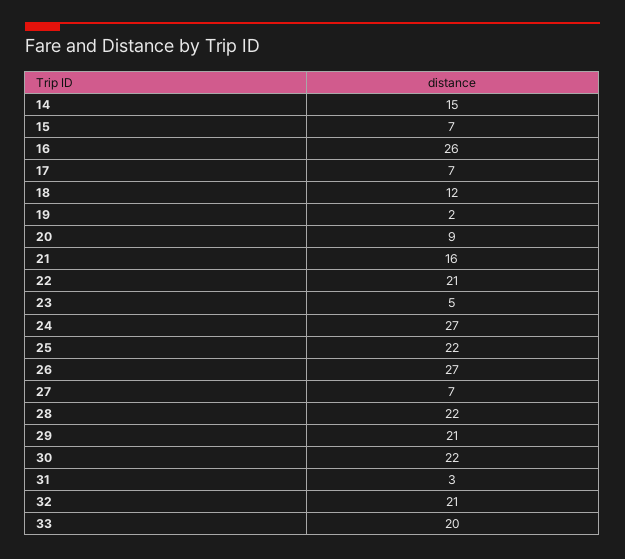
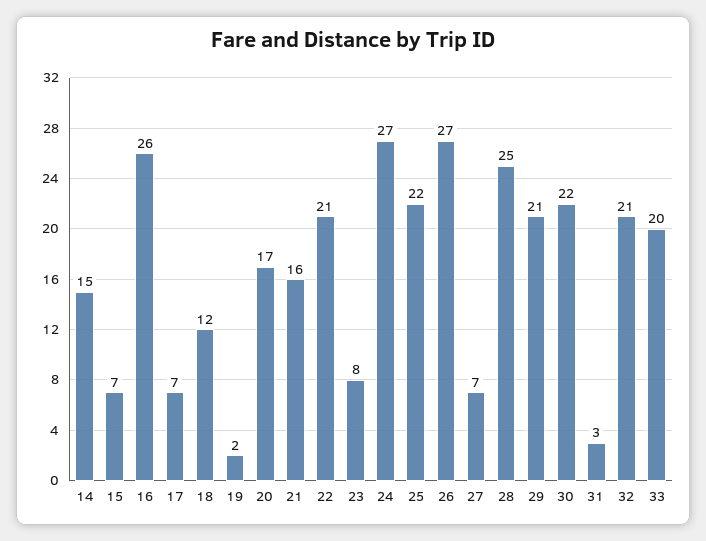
  {
    "14": 15,
    "15": 7,
    "16": 26,
    "17": 7,
    "18": 12,
    "19": 2,
-   "20": 9,
+   "20": 17,
    "21": 16,
    "22": 21,
-   "23": 5,
+   "23": 8,
    "24": 27,
    "25": 22,
    "26": 27,
    "27": 7,
-   "28": 22,
+   "28": 25,
    "29": 21,
    "30": 22,
    "31": 3,
    "32": 21,
    "33": 20
  }

